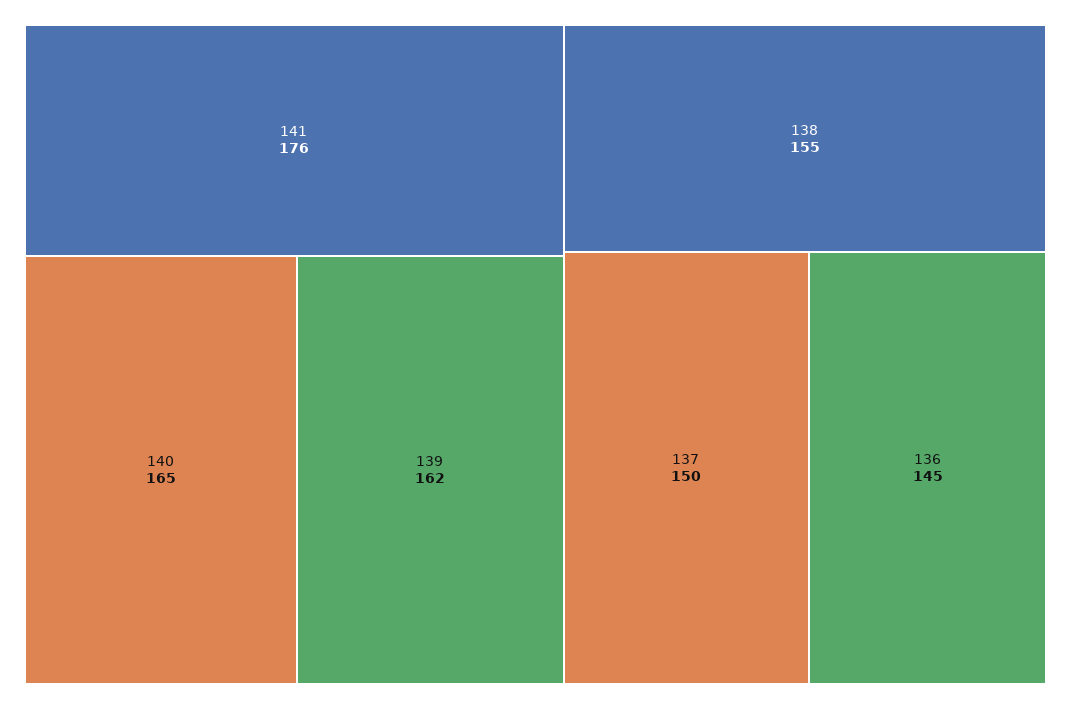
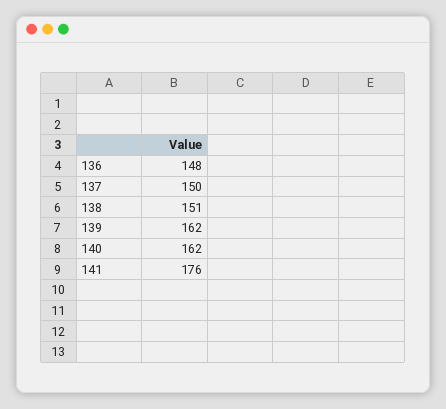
  {
    "141": 176,
-   "140": 165,
+   "140": 162,
    "139": 162,
-   "138": 155,
+   "138": 151,
    "137": 150,
-   "136": 145
+   "136": 148
  }

